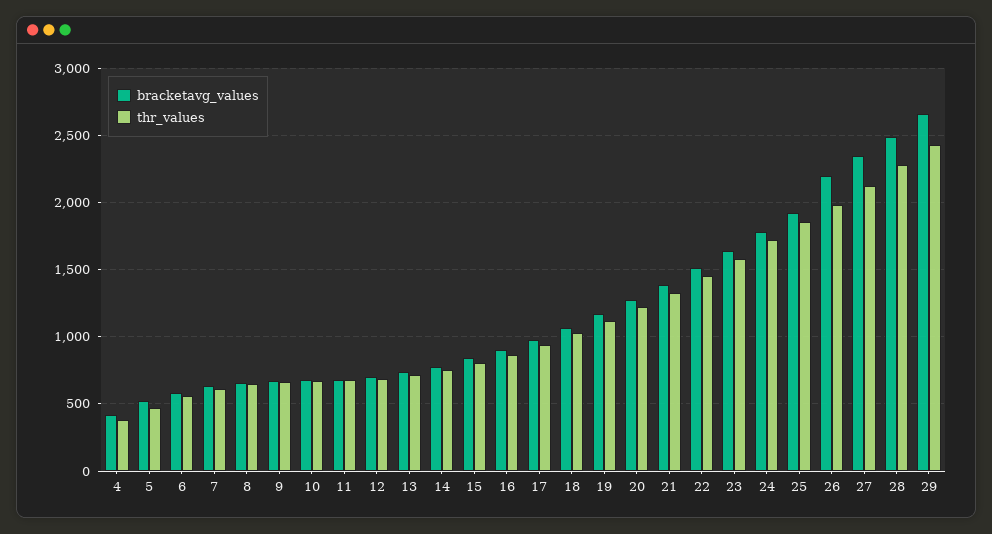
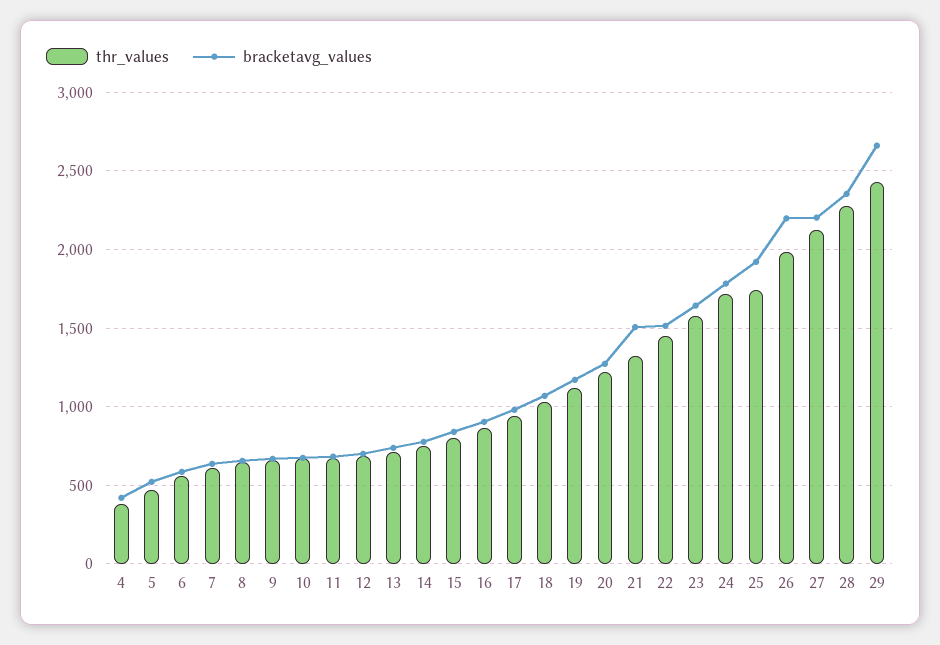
  {
    "bracketavg_values": {
      "4": 400,
      "5": 500,
      "6": 600,
      "7": 650,
      "8": 650,
      "9": 650,
      "10": 700,
      "11": 700,
      "12": 700,
      "13": 750,
      "14": 800,
      "15": 850,
      "16": 900,
      "17": 1000,
      "18": 1050,
      "19": 1150,
      "20": 1250,
-     "21": 1400,
+     "21": 1500,
      "22": 1500,
      "23": 1650,
      "24": 1800,
      "25": 1900,
      "26": 2200,
-     "27": 2350,
+     "27": 2200,
-     "28": 2500,
+     "28": 2350,
      "29": 2650
    },
    "thr_values": {
      "4": 400,
      "5": 450,
      "6": 550,
      "7": 600,
      "8": 650,
      "9": 650,
      "10": 650,
      "11": 700,
      "12": 700,
      "13": 700,
      "14": 750,
      "15": 800,
      "16": 850,
      "17": 950,
      "18": 1050,
      "19": 1100,
      "20": 1200,
      "21": 1300,
      "22": 1450,
      "23": 1600,
      "24": 1700,
-     "25": 1850,
+     "25": 1750,
      "26": 2000,
      "27": 2150,
      "28": 2300,
      "29": 2450
    }
  }

